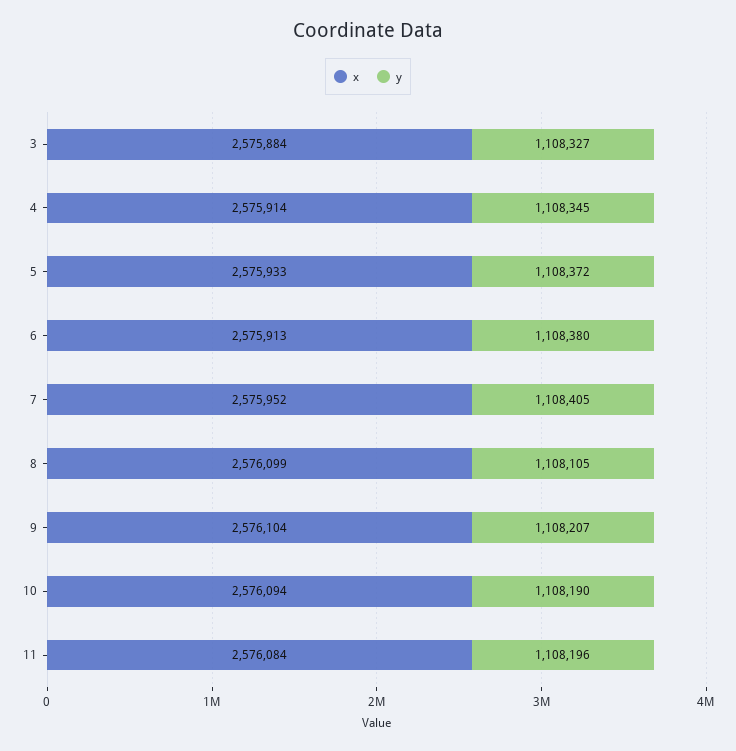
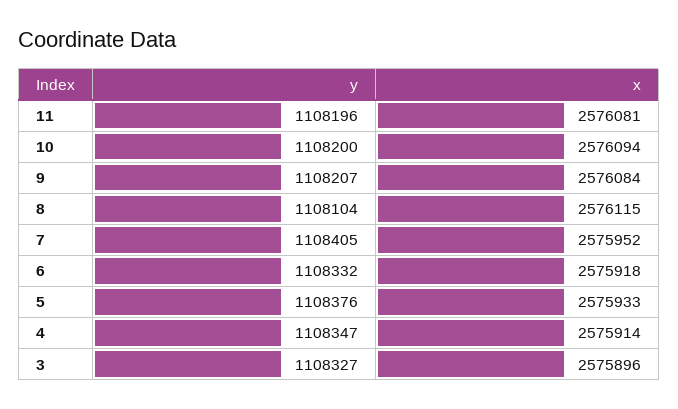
  {
    "x": {
-     "3": 2575884,
+     "3": 2575896,
      "4": 2575914,
      "5": 2575933,
-     "6": 2575913,
+     "6": 2575918,
      "7": 2575952,
-     "8": 2576099,
+     "8": 2576115,
-     "9": 2576104,
+     "9": 2576084,
      "10": 2576094,
-     "11": 2576084
+     "11": 2576081
    },
    "y": {
      "3": 1108327,
-     "4": 1108345,
+     "4": 1108347,
-     "5": 1108372,
+     "5": 1108376,
-     "6": 1108380,
+     "6": 1108332,
      "7": 1108405,
-     "8": 1108105,
+     "8": 1108104,
      "9": 1108207,
-     "10": 1108190,
+     "10": 1108200,
      "11": 1108196
    }
  }

